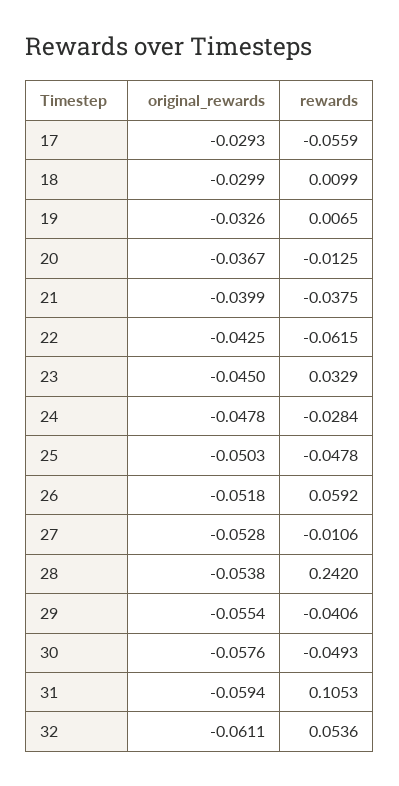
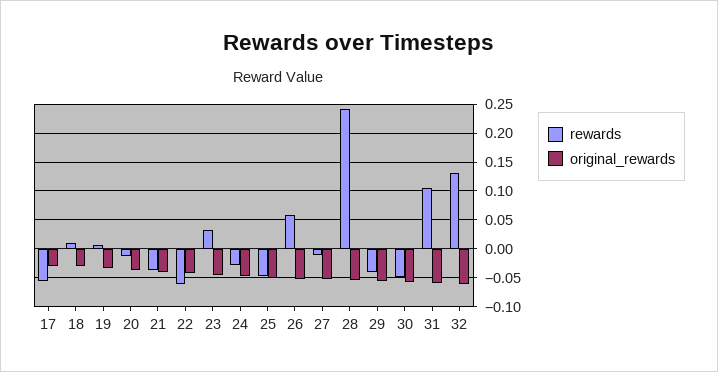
  {
    "original_rewards": {
      "17": -0.0293,
      "18": -0.0299,
      "19": -0.0326,
      "20": -0.0367,
      "21": -0.0399,
      "22": -0.0425,
      "23": -0.045,
      "24": -0.0478,
      "25": -0.0503,
      "26": -0.0518,
      "27": -0.0528,
      "28": -0.0538,
      "29": -0.0554,
      "30": -0.0576,
      "31": -0.0594,
      "32": -0.0611
    },
    "rewards": {
      "17": -0.0559,
      "18": 0.0099,
      "19": 0.0065,
      "20": -0.0125,
      "21": -0.0375,
      "22": -0.0615,
      "23": 0.0329,
      "24": -0.0284,
      "25": -0.0478,
      "26": 0.0592,
      "27": -0.0106,
      "28": 0.242,
      "29": -0.0406,
      "30": -0.0493,
      "31": 0.1053,
-     "32": 0.0536
+     "32": 0.125
    }
  }

